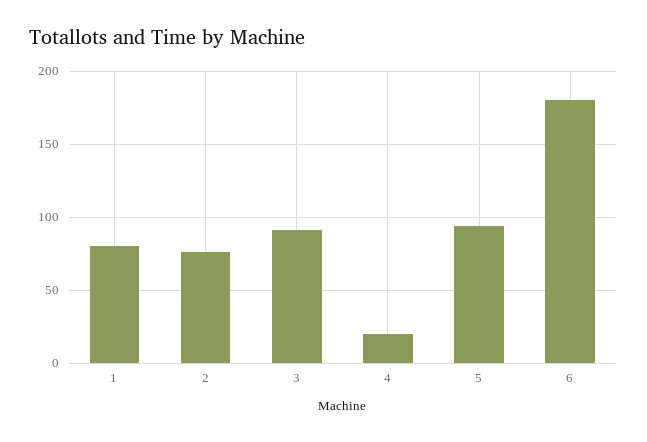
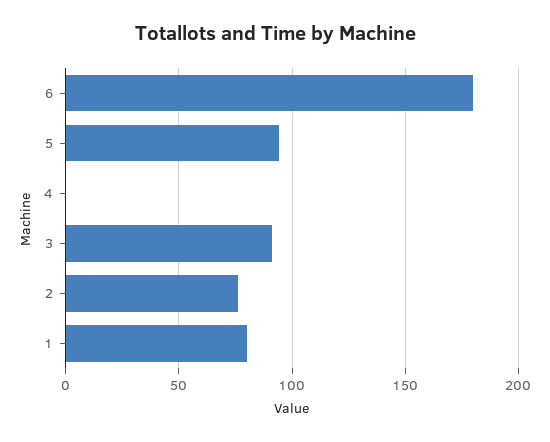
  {
    "1": 80,
    "2": 75,
    "3": 90,
-   "4": 20,
+   "4": 0,
    "5": 95,
    "6": 180
  }

